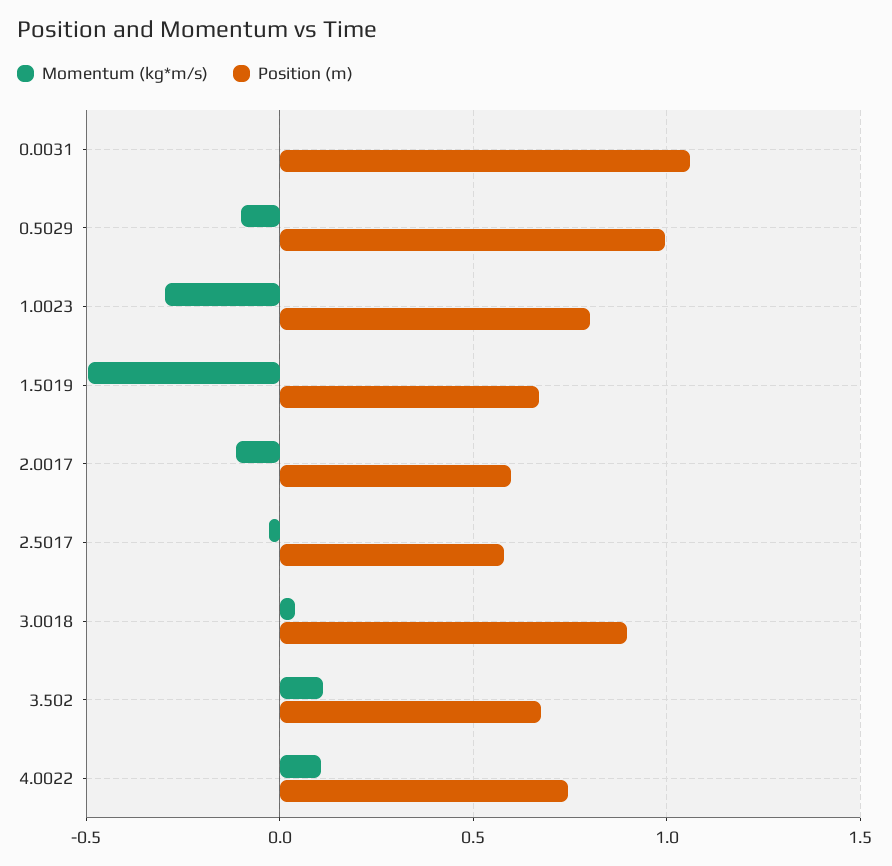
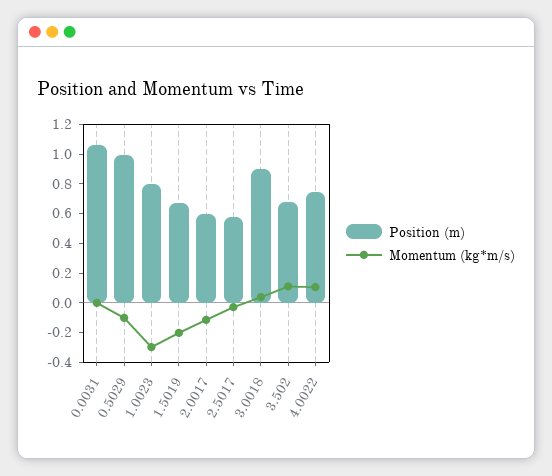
  {
    "Momentum (kg*m/s)": {
      "0.0031": 0,
      "0.5029": -0.1,
      "1.0023": -0.3,
-     "1.5019": -0.5,
+     "1.5019": -0.2,
      "2.0017": -0.1,
      "2.5017": -0.05,
      "3.0018": 0.05,
      "3.502": 0.1,
      "4.0022": 0.1
    },
    "Position (m)": {
      "0.0031": 1.05,
      "0.5029": 1,
      "1.0023": 0.8,
      "1.5019": 0.65,
      "2.0017": 0.6,
      "2.5017": 0.6,
      "3.0018": 0.9,
      "3.502": 0.7,
      "4.0022": 0.75
    }
  }

